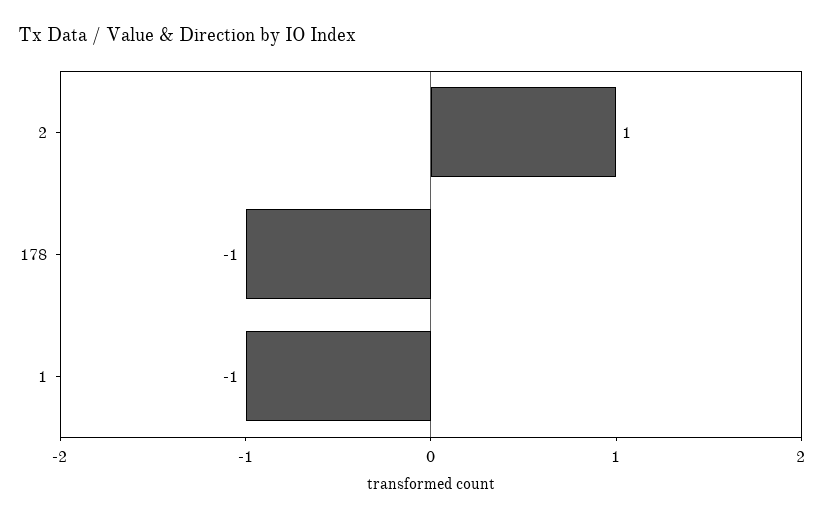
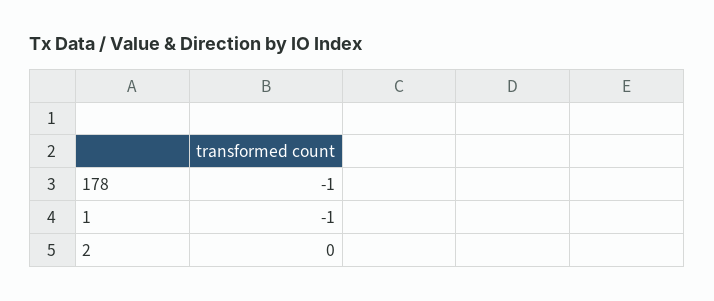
  {
-   "2": 1,
+   "2": 0,
    "178": -1,
    "1": -1
  }

